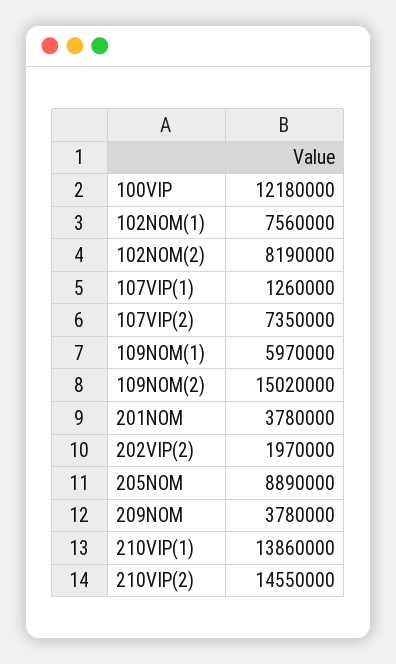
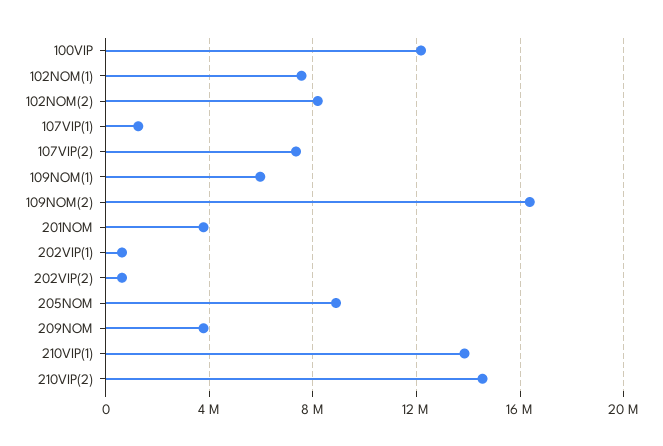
  {
    "100VIP": 12180000,
    "102NOM(1)": 7560000,
    "102NOM(2)": 8190000,
    "107VIP(1)": 1260000,
    "107VIP(2)": 7350000,
    "109NOM(1)": 5970000,
-   "109NOM(2)": 15020000,
+   "109NOM(2)": 16500000,
    "201NOM": 3780000,
-   "202VIP(2)": 1970000,
+   "202VIP(2)": 500000,
    "205NOM": 8890000,
    "209NOM": 3780000,
    "210VIP(1)": 13860000,
-   "210VIP(2)": 14550000
+   "210VIP(2)": 14550000,
+   "202VIP(1)": 500000
  }

